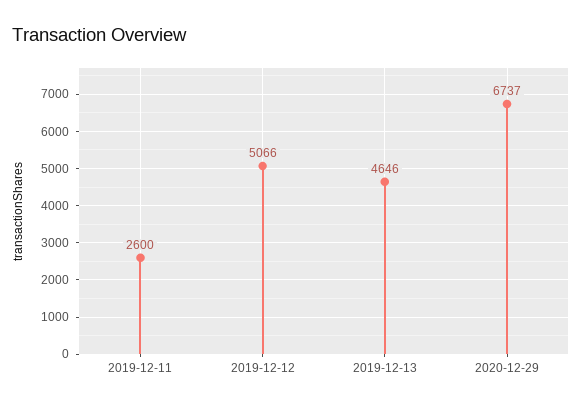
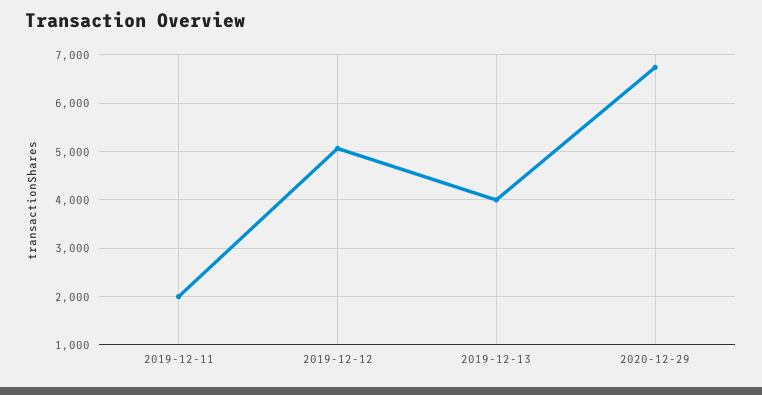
  {
-   "2019-12-11": 2600,
+   "2019-12-11": 2000,
    "2019-12-12": 5066,
-   "2019-12-13": 4646,
+   "2019-12-13": 4000,
    "2020-12-29": 6737
  }

